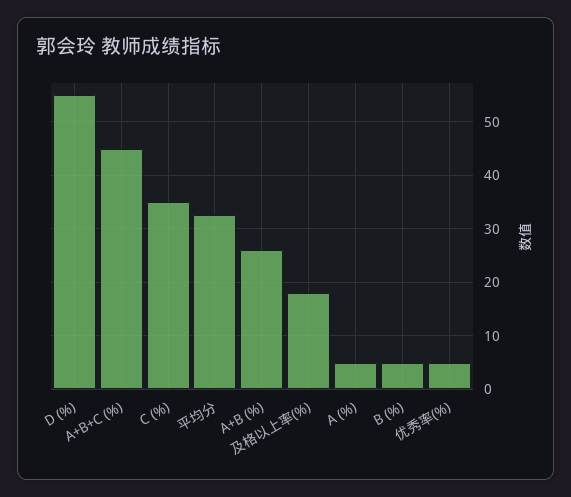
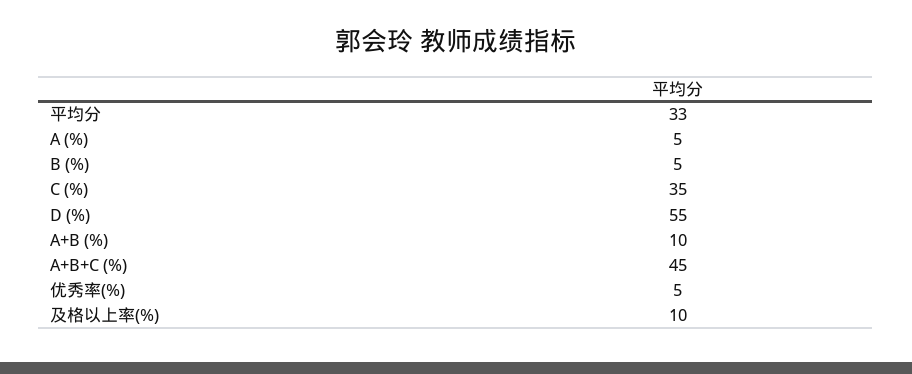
  {
    "D (%)": 55,
    "A+B+C (%)": 45,
    "C (%)": 35,
    "平均分": 33,
-   "A+B (%)": 26,
+   "A+B (%)": 10,
-   "及格以上率(%)": 18,
+   "及格以上率(%)": 10,
    "A (%)": 5,
    "B (%)": 5,
    "优秀率(%)": 5
  }

